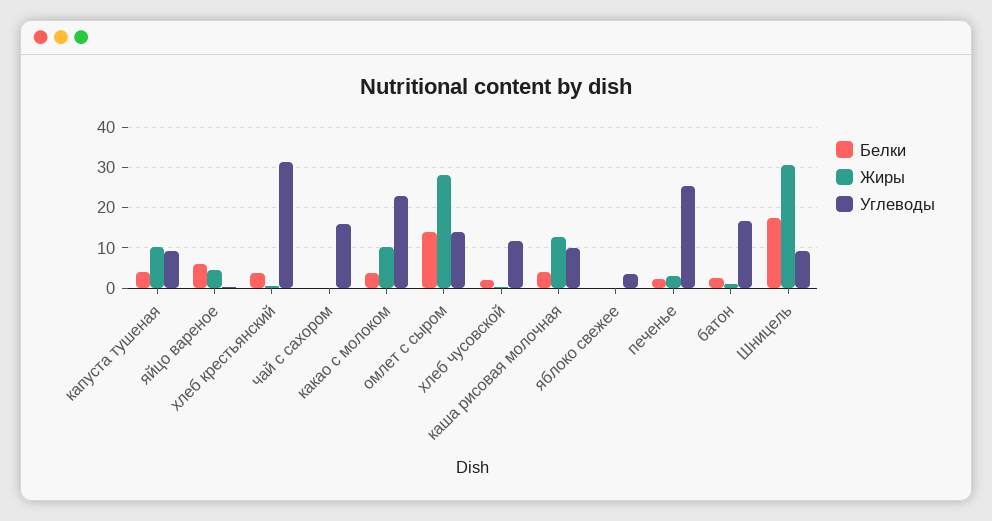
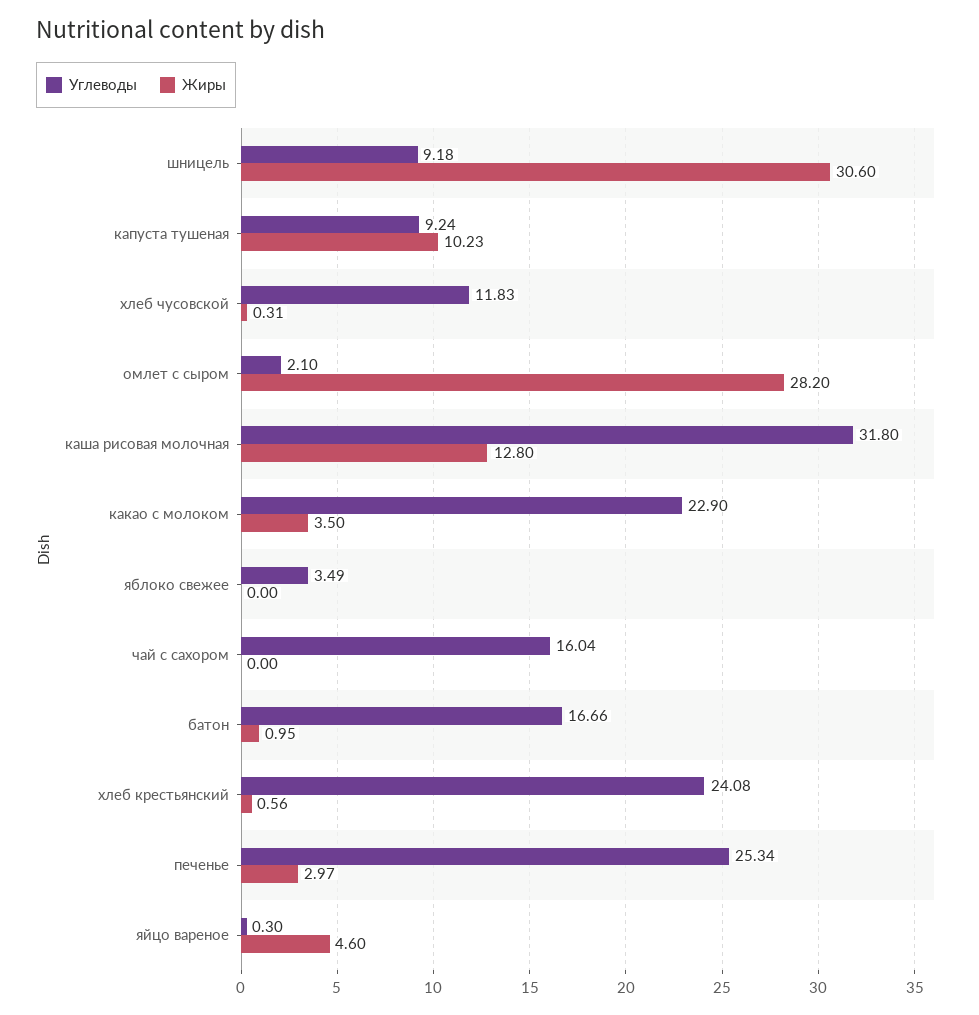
  {
-   "Белки": {
-     "капуста тушеная": 4,
-     "яйцо вареное": 6,
-     "хлеб крестьянский": 4,
-     "чай с сахором": 0,
-     "какао с молоком": 4,
-     "омлет с сыром": 14,
-     "хлеб чусовской": 2,
-     "каша рисовая молочная": 4,
-     "яблоко свежее": 0,
-     "печенье": 2,
-     "батон": 2,
-     "Шницель": 18
-   },
    "Жиры": {
      "капуста тушеная": 10.23,
      "яйцо вареное": 4.6,
      "хлеб крестьянский": 0.56,
      "чай с сахором": 0,
-     "какао с молоком": 10,
+     "какао с молоком": 3.5,
      "омлет с сыром": 28.2,
      "хлеб чусовской": 0.31,
      "каша рисовая молочная": 12.8,
      "яблоко свежее": 0,
      "печенье": 2.97,
      "батон": 0.95,
      "Шницель": 30.6
    },
    "Углеводы": {
      "капуста тушеная": 9.24,
      "яйцо вареное": 0.3,
-     "хлеб крестьянский": 32,
+     "хлеб крестьянский": 24.08,
      "чай с сахором": 16.04,
      "какао с молоком": 22.9,
-     "омлет с сыром": 14,
+     "омлет с сыром": 2.1,
      "хлеб чусовской": 11.83,
-     "каша рисовая молочная": 10,
+     "каша рисовая молочная": 31.8,
      "яблоко свежее": 3.49,
      "печенье": 25.34,
      "батон": 16.66,
      "Шницель": 9.18
    }
  }

